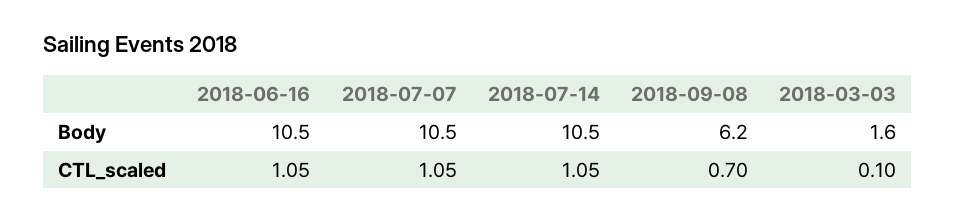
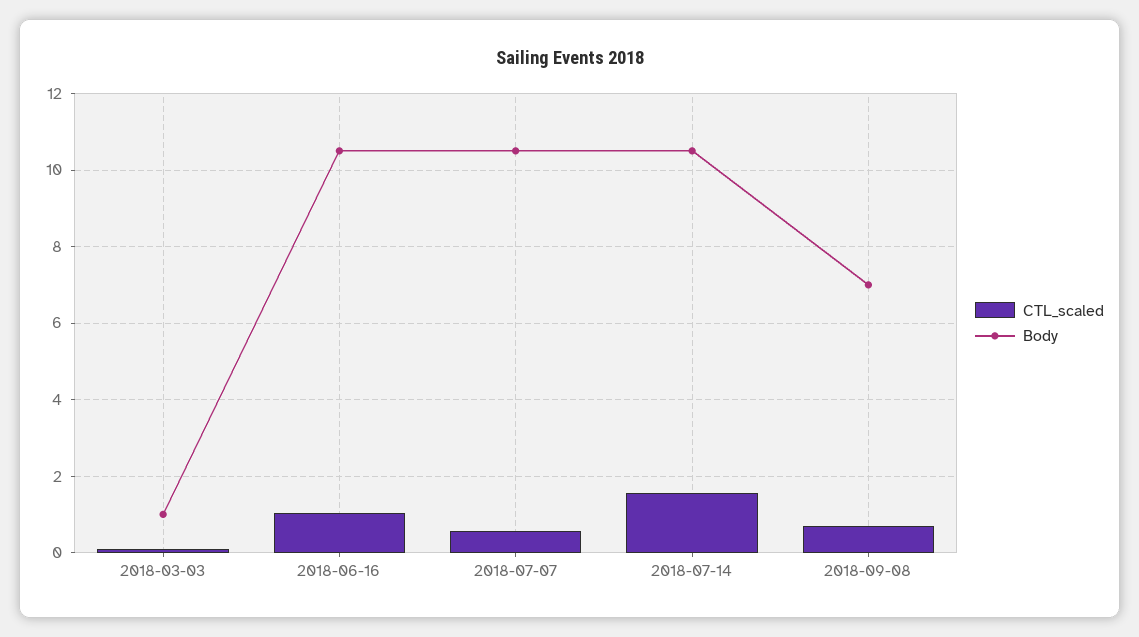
  {
    "Body": {
      "2018-06-16": 10.5,
      "2018-07-07": 10.5,
      "2018-07-14": 10.5,
-     "2018-09-08": 6.2,
+     "2018-09-08": 7,
-     "2018-03-03": 1.6
+     "2018-03-03": 1
    },
    "CTL_scaled": {
      "2018-06-16": 1.05,
-     "2018-07-07": 1.05,
+     "2018-07-07": 0.6,
-     "2018-07-14": 1.05,
+     "2018-07-14": 1.6,
      "2018-09-08": 0.7,
      "2018-03-03": 0.1
    }
  }

